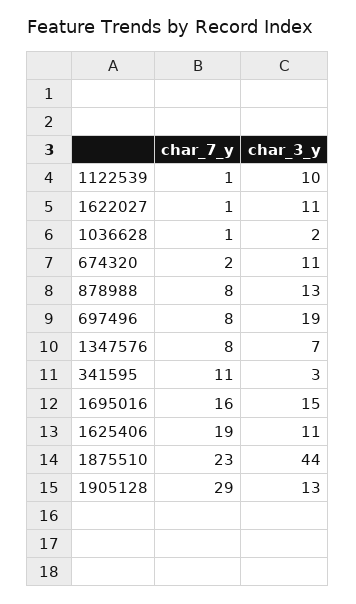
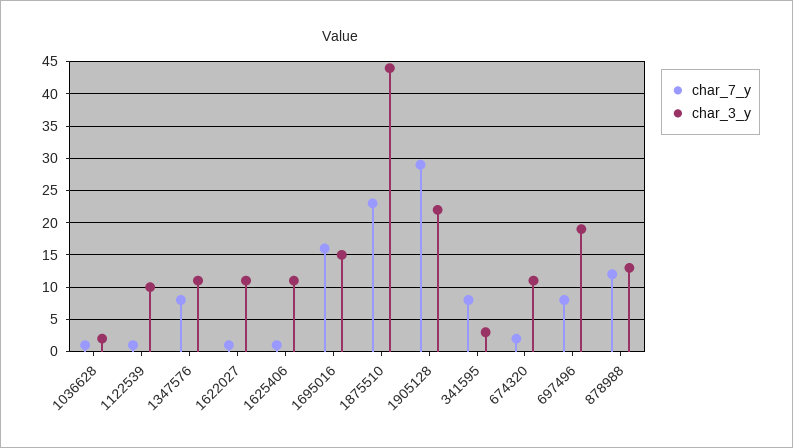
  {
    "char_7_y": {
      "1122539": 1,
      "1622027": 1,
      "1036628": 1,
      "674320": 2,
-     "878988": 8,
+     "878988": 12,
      "697496": 8,
      "1347576": 8,
-     "341595": 11,
+     "341595": 8,
      "1695016": 16,
-     "1625406": 19,
+     "1625406": 1,
      "1875510": 23,
      "1905128": 29
    },
    "char_3_y": {
      "1122539": 10,
      "1622027": 11,
      "1036628": 2,
      "674320": 11,
      "878988": 13,
      "697496": 19,
-     "1347576": 7,
+     "1347576": 11,
      "341595": 3,
      "1695016": 15,
      "1625406": 11,
      "1875510": 44,
-     "1905128": 13
+     "1905128": 22
    }
  }

